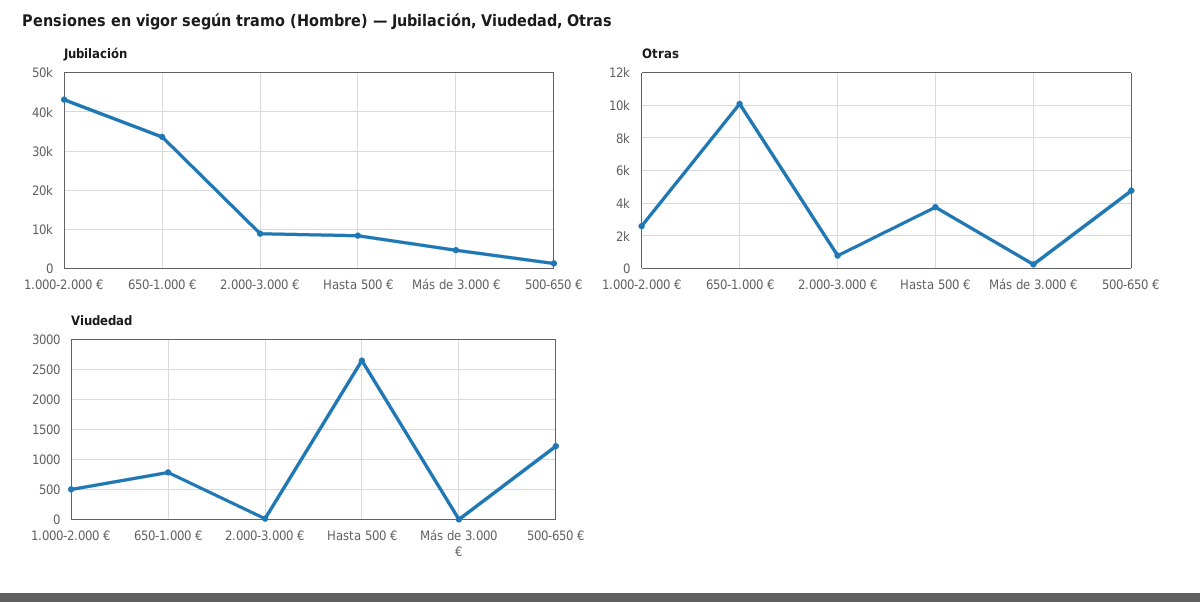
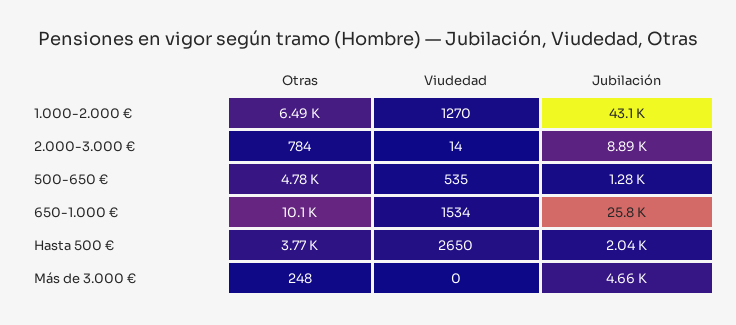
  {
    "Jubilación": {
      "1.000-2.000 €": 43100,
-     "650-1.000 €": 34000,
+     "650-1.000 €": 25800,
      "2.000-3.000 €": 8890,
-     "Hasta 500 €": 8000,
+     "Hasta 500 €": 2040,
      "Más de 3.000 €": 4660,
      "500-650 €": 1280
    },
    "Otras": {
-     "1.000-2.000 €": 2500,
+     "1.000-2.000 €": 6490,
      "650-1.000 €": 10100,
      "2.000-3.000 €": 784,
      "Hasta 500 €": 3770,
      "Más de 3.000 €": 248,
      "500-650 €": 4780
    },
    "Viudedad": {
-     "1.000-2.000 €": 500,
+     "1.000-2.000 €": 1270,
-     "650-1.000 €": 750,
+     "650-1.000 €": 1534,
      "2.000-3.000 €": 14,
      "Hasta 500 €": 2650,
      "Más de 3.000 €": 0,
-     "500-650 €": 1250
+     "500-650 €": 535
    }
  }

